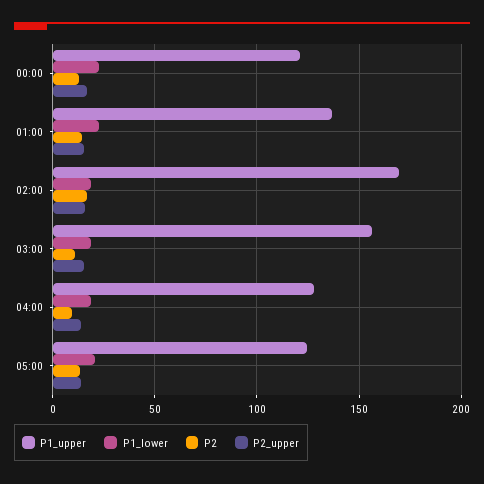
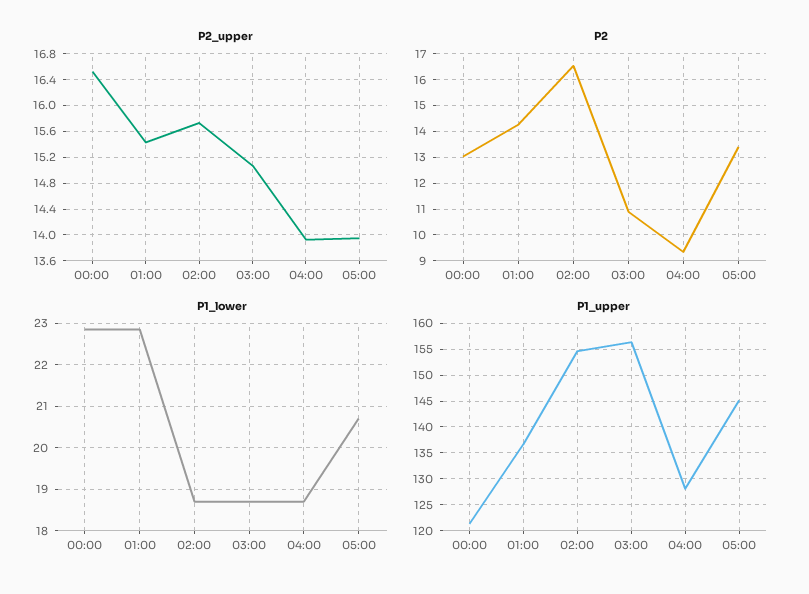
  {
    "P1_upper": {
      "00:00": 122.5,
      "01:00": 137.5,
-     "02:00": 170,
+     "02:00": 155,
      "03:00": 157.5,
      "04:00": 127.5,
-     "05:00": 125
+     "05:00": 145
    },
    "P1_lower": {
      "00:00": 22.8,
      "01:00": 22.8,
      "02:00": 18.8,
      "03:00": 18.8,
      "04:00": 18.8,
      "05:00": 20.8
    },
    "P2": {
      "00:00": 13,
      "01:00": 14.25,
      "02:00": 16.5,
      "03:00": 11,
      "04:00": 9.25,
      "05:00": 13.5
    },
    "P2_upper": {
      "00:00": 16.5,
      "01:00": 15.4,
      "02:00": 15.7,
      "03:00": 15.1,
      "04:00": 13.9,
      "05:00": 14
    }
  }

